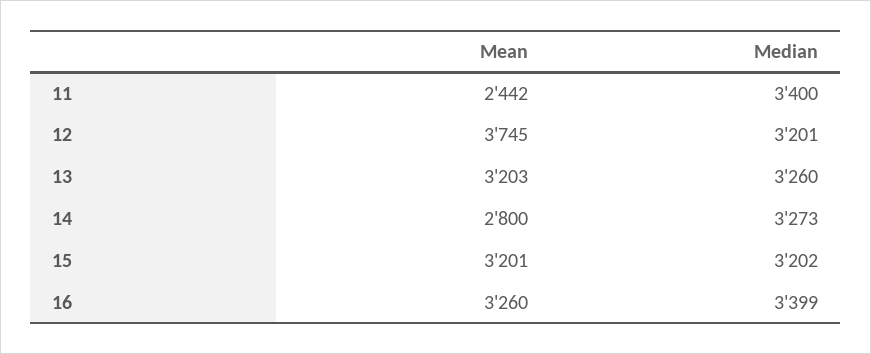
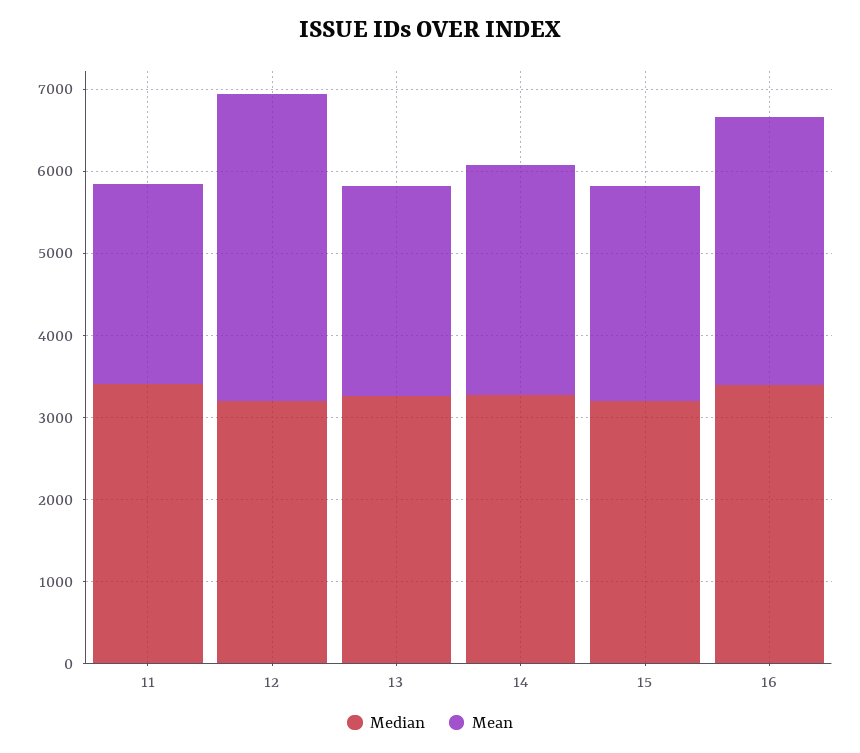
  {
    "Mean": {
      "11": 2442,
      "12": 3745,
-     "13": 3203,
+     "13": 2600,
      "14": 2800,
-     "15": 3201,
+     "15": 2600,
      "16": 3260
    },
    "Median": {
      "11": 3400,
      "12": 3201,
      "13": 3260,
      "14": 3273,
      "15": 3202,
      "16": 3399
    }
  }

